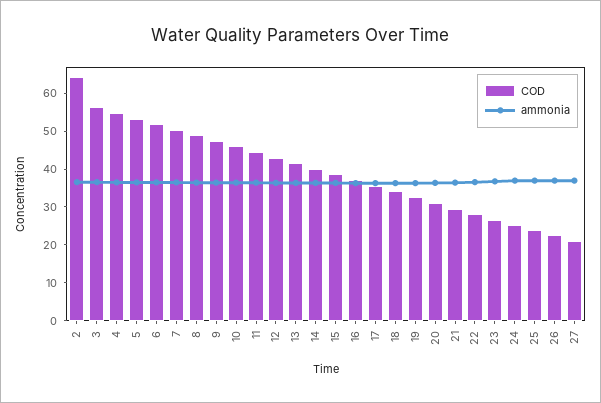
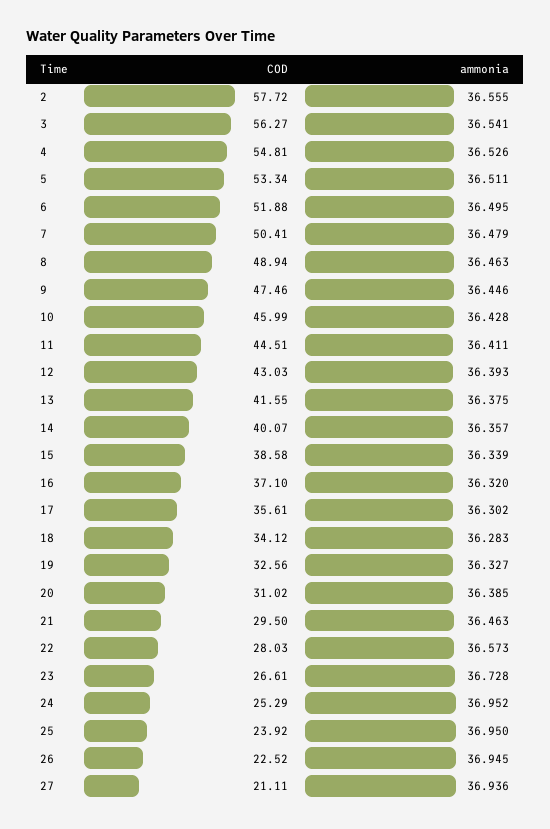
  {
    "COD": {
-     "2": 65,
+     "2": 57.72,
      "3": 56.27,
      "4": 54.81,
      "5": 53.34,
      "6": 51.88,
      "7": 50.41,
      "8": 48.94,
      "9": 47.46,
      "10": 45.99,
      "11": 44.51,
      "12": 43.03,
      "13": 41.55,
      "14": 40.07,
      "15": 38.58,
      "16": 37.1,
      "17": 35.61,
      "18": 34.12,
      "19": 32.56,
      "20": 31.02,
      "21": 29.5,
      "22": 28.03,
      "23": 26.61,
      "24": 25.29,
      "25": 23.92,
      "26": 22.52,
      "27": 21.11
    },
    "ammonia": {
      "2": 36.555,
      "3": 36.541,
      "4": 36.526,
      "5": 36.511,
      "6": 36.495,
      "7": 36.479,
      "8": 36.463,
      "9": 36.446,
      "10": 36.428,
      "11": 36.411,
      "12": 36.393,
      "13": 36.375,
      "14": 36.357,
      "15": 36.339,
      "16": 36.32,
      "17": 36.302,
      "18": 36.283,
      "19": 36.327,
      "20": 36.385,
      "21": 36.463,
      "22": 36.573,
      "23": 36.728,
      "24": 36.952,
      "25": 36.95,
      "26": 36.945,
      "27": 36.936
    }
  }

